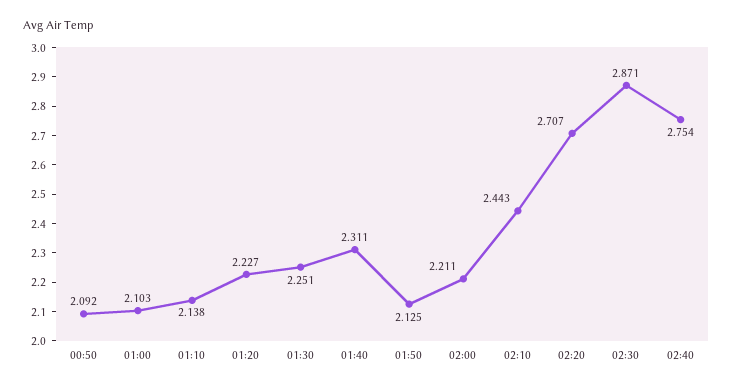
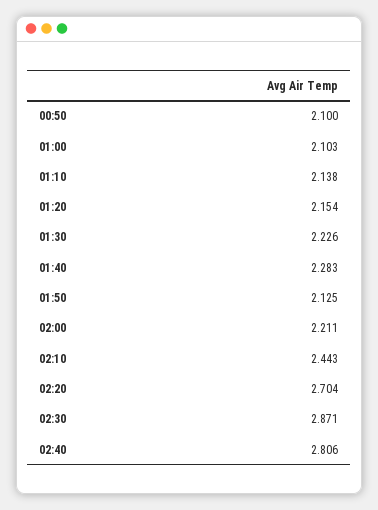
  {
-   "00:50": 2.092,
+   "00:50": 2.1,
    "01:00": 2.103,
    "01:10": 2.138,
-   "01:20": 2.227,
+   "01:20": 2.154,
-   "01:30": 2.251,
+   "01:30": 2.226,
-   "01:40": 2.311,
+   "01:40": 2.283,
    "01:50": 2.125,
    "02:00": 2.211,
    "02:10": 2.443,
-   "02:20": 2.707,
+   "02:20": 2.704,
    "02:30": 2.871,
-   "02:40": 2.754
+   "02:40": 2.806
  }

